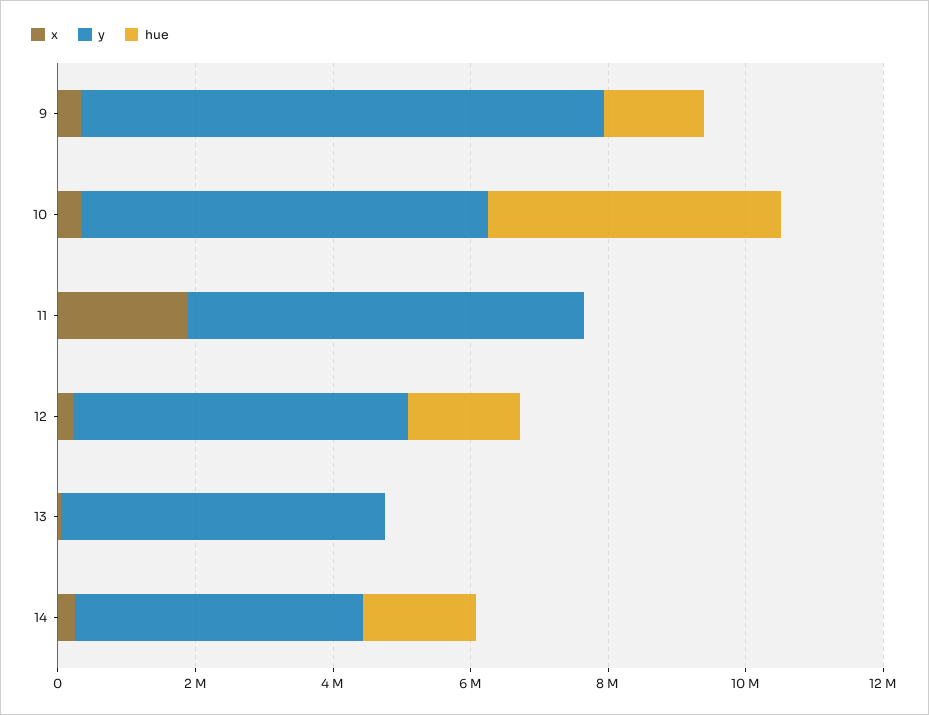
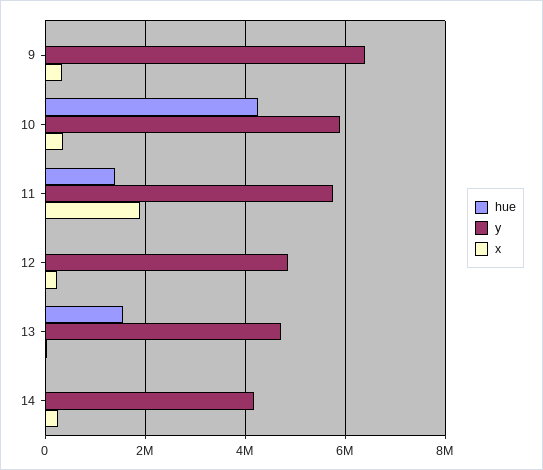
  {
    "x": {
      "9": 400000,
      "10": 400000,
      "11": 1800000,
      "12": 200000,
      "13": 0,
      "14": 200000
    },
    "y": {
-     "9": 7500000,
+     "9": 6400000,
      "10": 6000000,
      "11": 5800000,
      "12": 4800000,
      "13": 4800000,
      "14": 4200000
    },
    "hue": {
-     "9": 1500000,
+     "9": 0,
      "10": 4200000,
-     "11": 0,
+     "11": 1400000,
-     "12": 1500000,
+     "12": 0,
-     "13": 0,
+     "13": 1600000,
-     "14": 1500000
+     "14": 0
    }
  }

